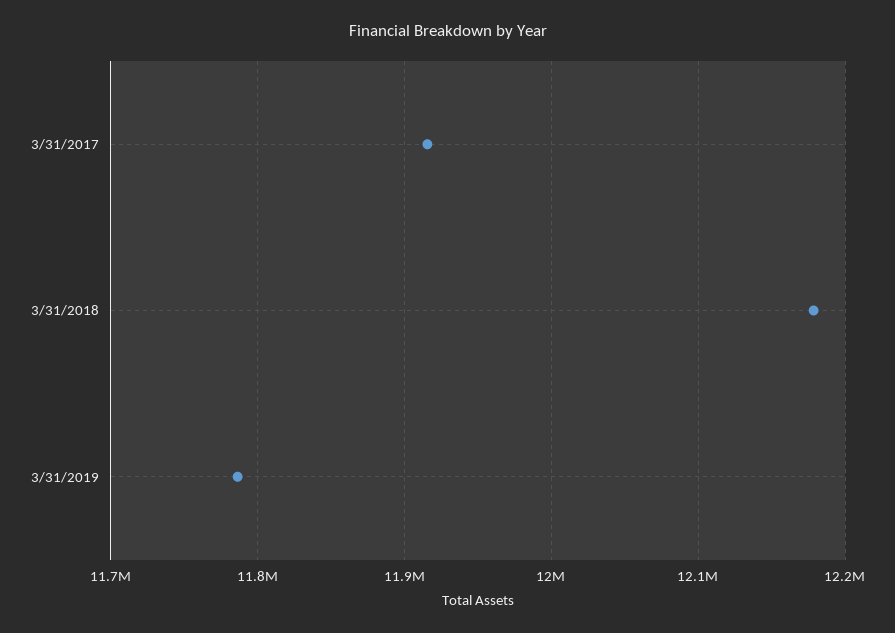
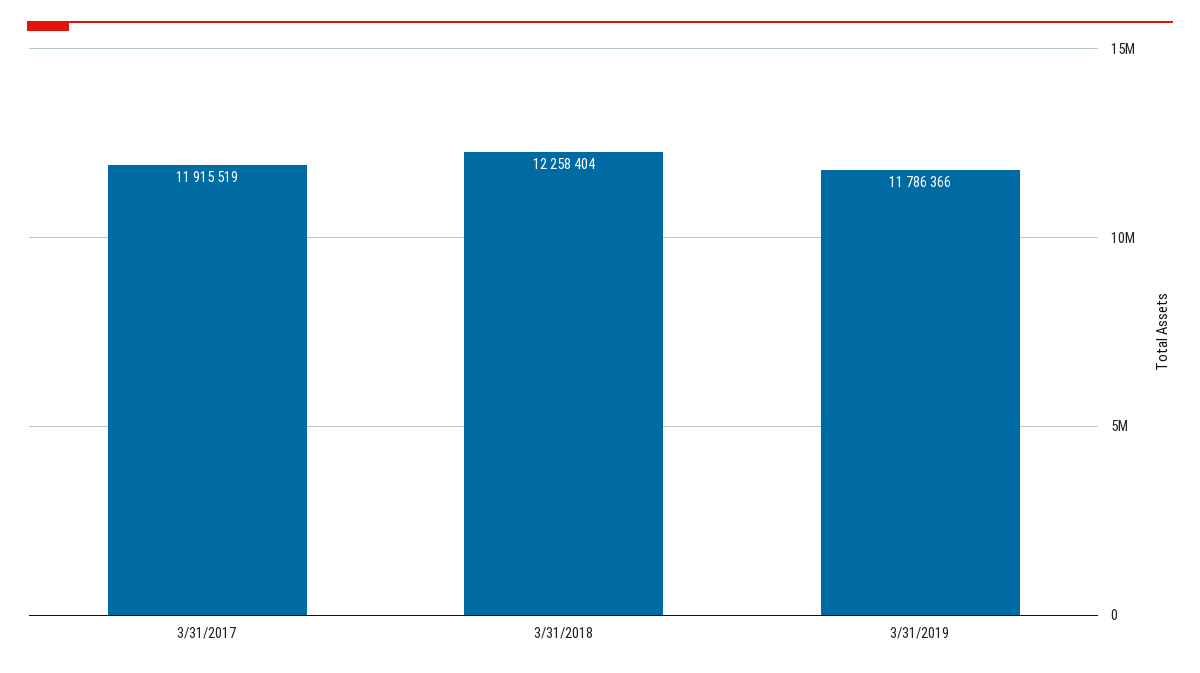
  {
    "3/31/2017": 11915519,
-   "3/31/2018": 12180000,
+   "3/31/2018": 12258404,
    "3/31/2019": 11786366
  }

